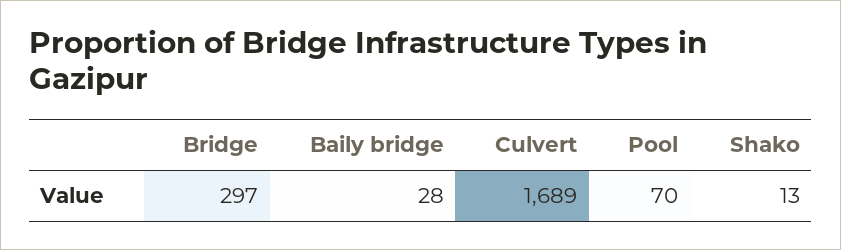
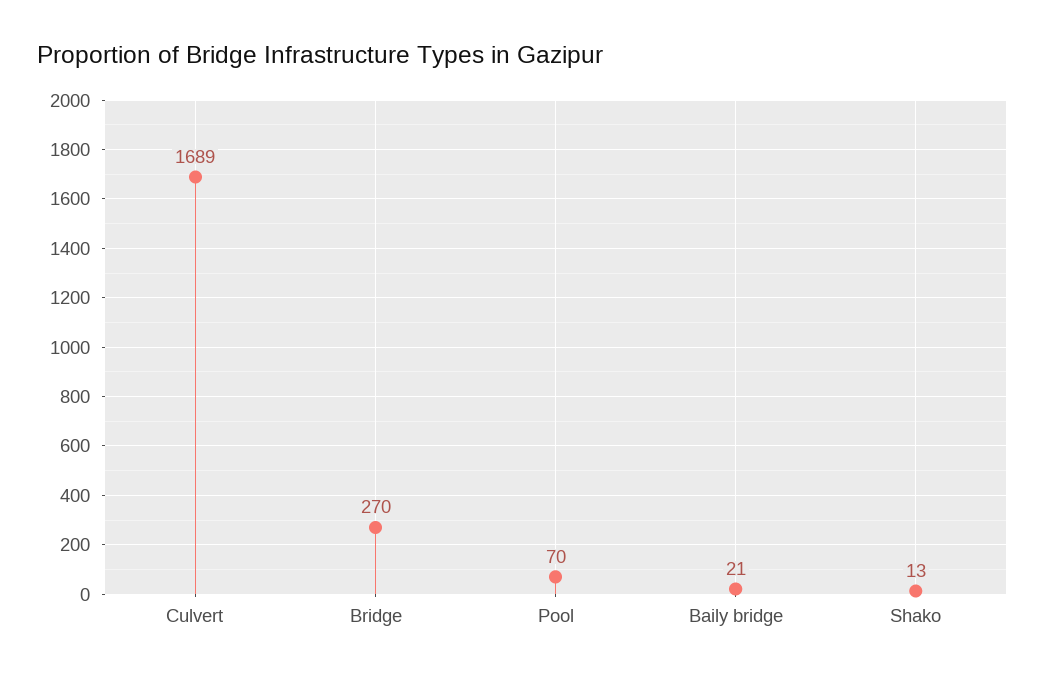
  {
-   "Bridge": 297,
+   "Bridge": 270,
-   "Baily bridge": 28,
+   "Baily bridge": 21,
    "Culvert": 1689,
    "Pool": 70,
    "Shako": 13
  }

